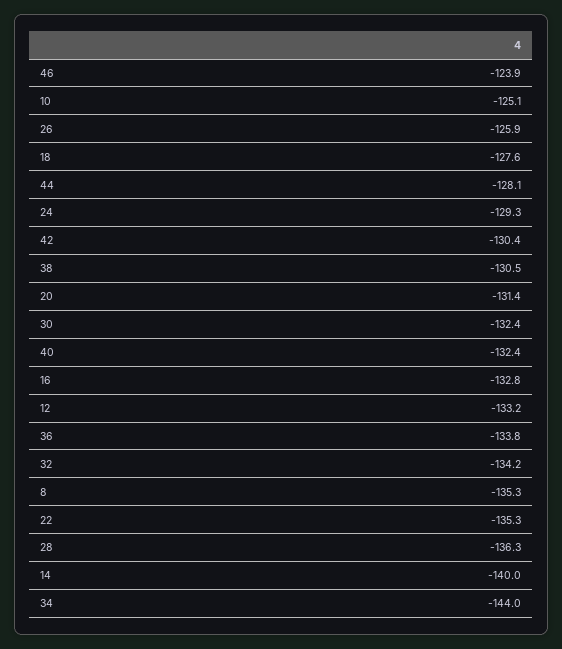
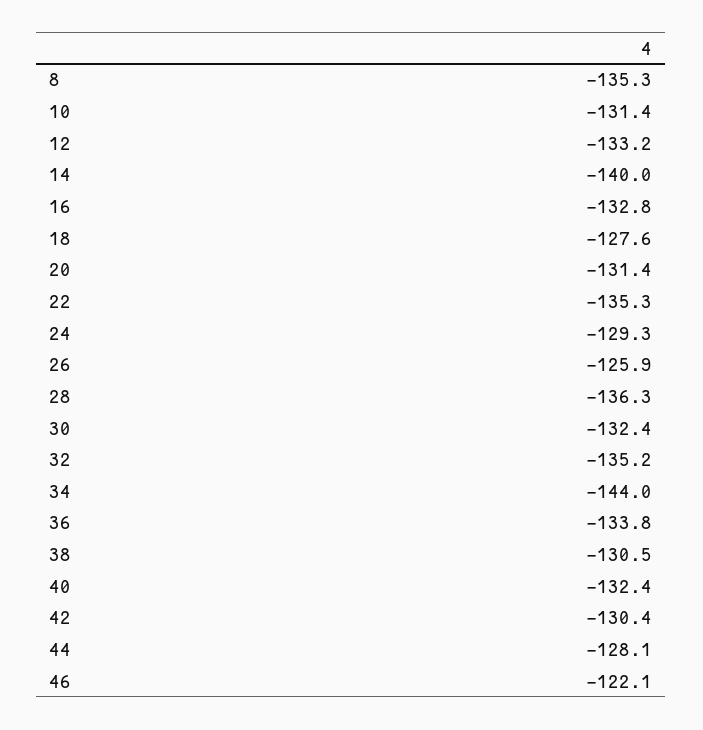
  {
-   "46": -123.9,
+   "46": -122.1,
-   "10": -125.1,
+   "10": -131.4,
    "26": -125.9,
    "18": -127.6,
    "44": -128.1,
    "24": -129.3,
    "42": -130.4,
    "38": -130.5,
    "20": -131.4,
    "30": -132.4,
    "40": -132.4,
    "16": -132.8,
    "12": -133.2,
    "36": -133.8,
-   "32": -134.2,
+   "32": -135.2,
    "8": -135.3,
    "22": -135.3,
    "28": -136.3,
    "14": -140,
    "34": -144
  }

